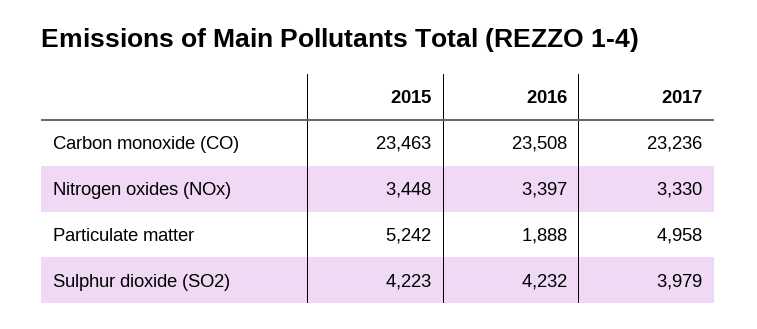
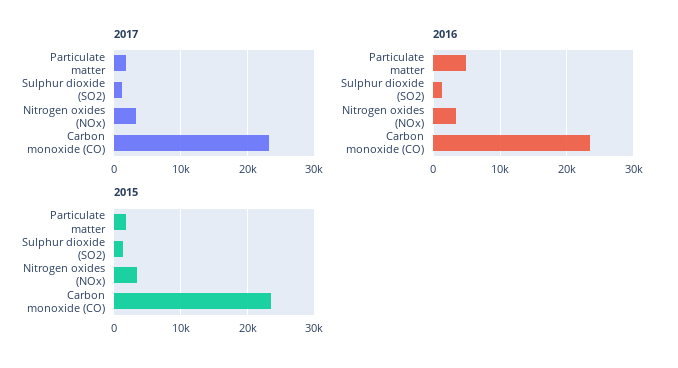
  {
    "2015": {
      "Carbon monoxide (CO)": 23463,
      "Nitrogen oxides (NOx)": 3448,
-     "Particulate matter": 5242,
+     "Particulate matter": 2000,
-     "Sulphur dioxide (SO2)": 4223
+     "Sulphur dioxide (SO2)": 1000
    },
    "2016": {
      "Carbon monoxide (CO)": 23508,
      "Nitrogen oxides (NOx)": 3397,
-     "Particulate matter": 1888,
+     "Particulate matter": 5000,
-     "Sulphur dioxide (SO2)": 4232
+     "Sulphur dioxide (SO2)": 1000
    },
    "2017": {
      "Carbon monoxide (CO)": 23236,
      "Nitrogen oxides (NOx)": 3330,
-     "Particulate matter": 4958,
+     "Particulate matter": 2000,
-     "Sulphur dioxide (SO2)": 3979
+     "Sulphur dioxide (SO2)": 1000
    }
  }

